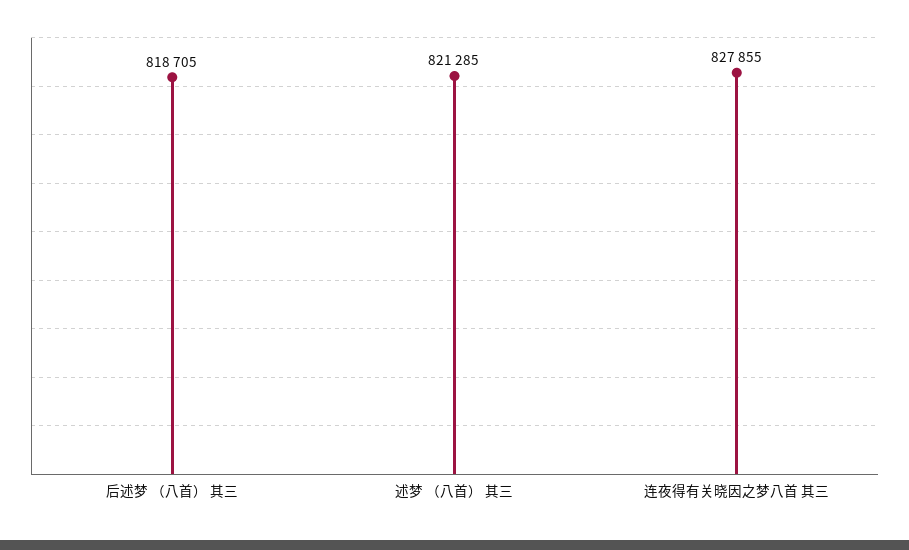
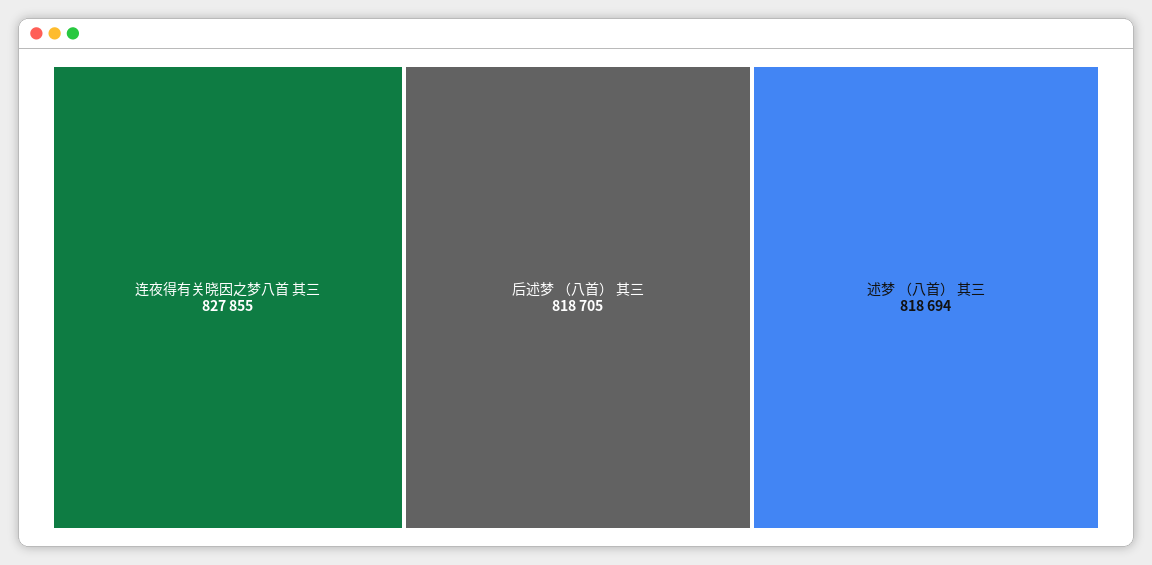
  {
    "后述梦 （八首） 其三": 818705,
-   "述梦 （八首） 其三": 821285,
+   "述梦 （八首） 其三": 818694,
    "连夜得有关晓因之梦八首 其三": 827855
  }

